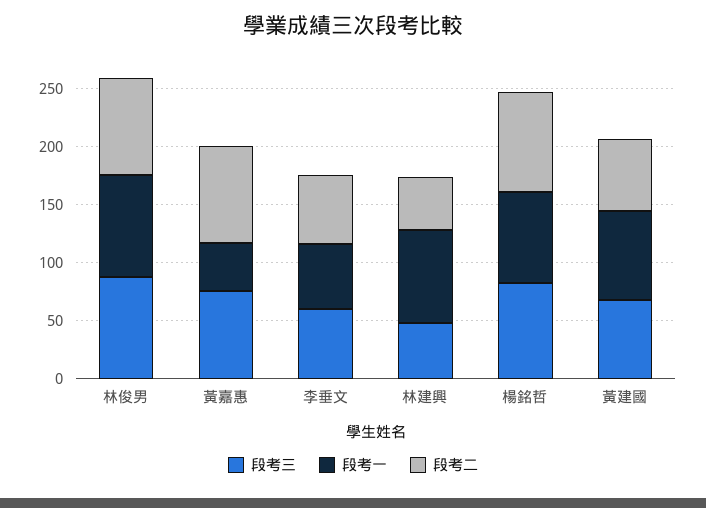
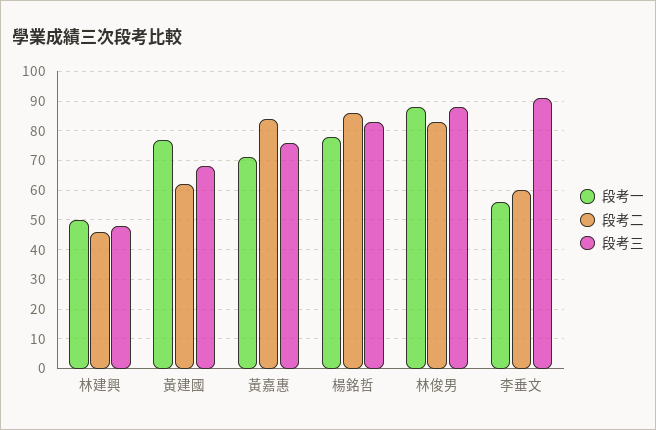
  {
    "段考三": {
      "林俊男": 90,
      "黃嘉惠": 75,
-     "李垂文": 60,
+     "李垂文": 90,
      "林建興": 50,
      "楊銘哲": 85,
      "黃建國": 70
    },
    "段考一": {
      "林俊男": 90,
-     "黃嘉惠": 40,
+     "黃嘉惠": 70,
      "李垂文": 55,
-     "林建興": 80,
+     "林建興": 50,
      "楊銘哲": 80,
      "黃建國": 75
    },
    "段考二": {
      "林俊男": 85,
      "黃嘉惠": 85,
      "李垂文": 60,
      "林建興": 45,
      "楊銘哲": 85,
      "黃建國": 60
    }
  }

